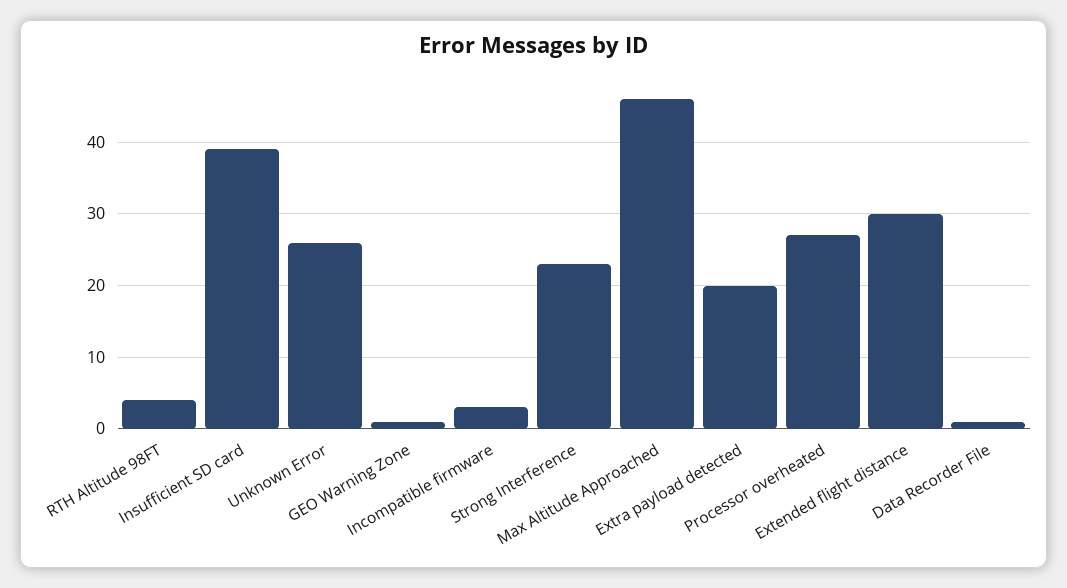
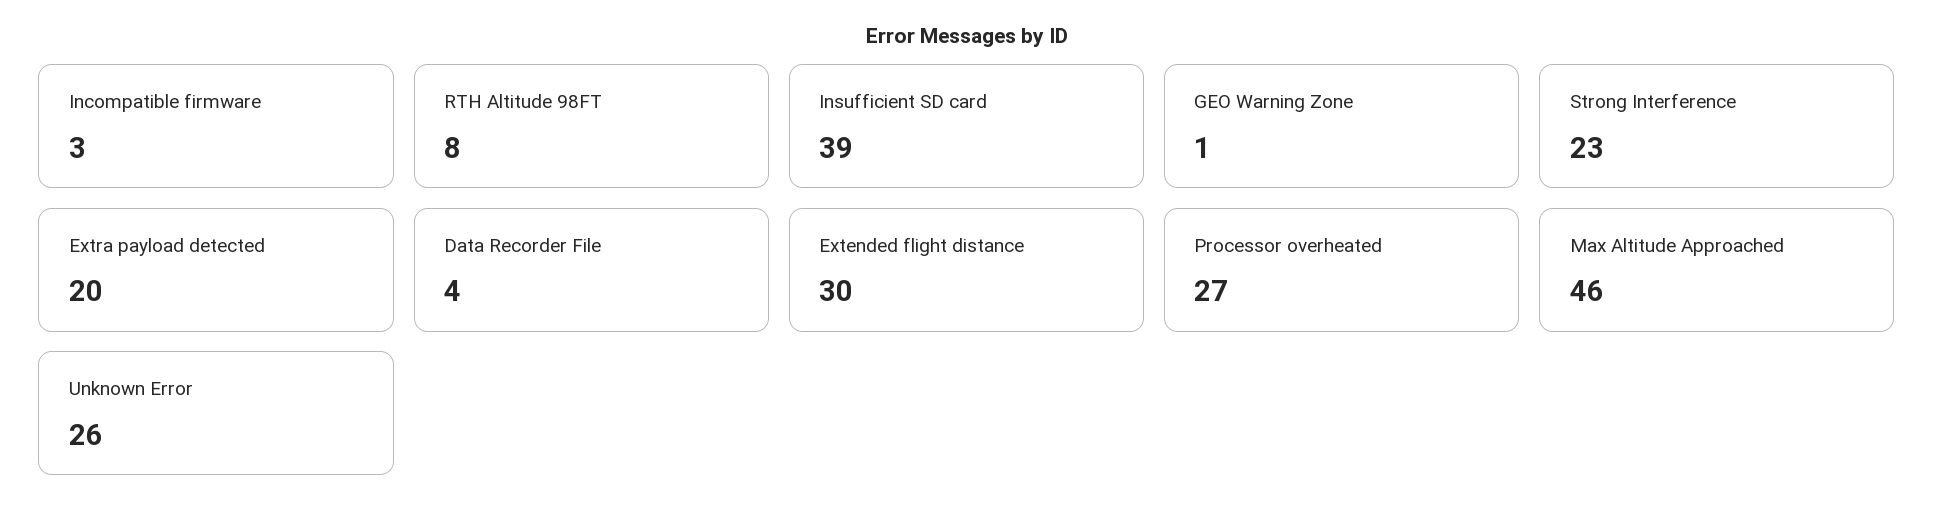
  {
-   "RTH Altitude 98FT": 4,
+   "RTH Altitude 98FT": 8,
    "Insufficient SD card": 39,
    "Unknown Error": 26,
    "GEO Warning Zone": 1,
    "Incompatible firmware": 3,
    "Strong Interference": 23,
    "Max Altitude Approached": 46,
    "Extra payload detected": 20,
    "Processor overheated": 27,
    "Extended flight distance": 30,
-   "Data Recorder File": 1
+   "Data Recorder File": 4
  }

